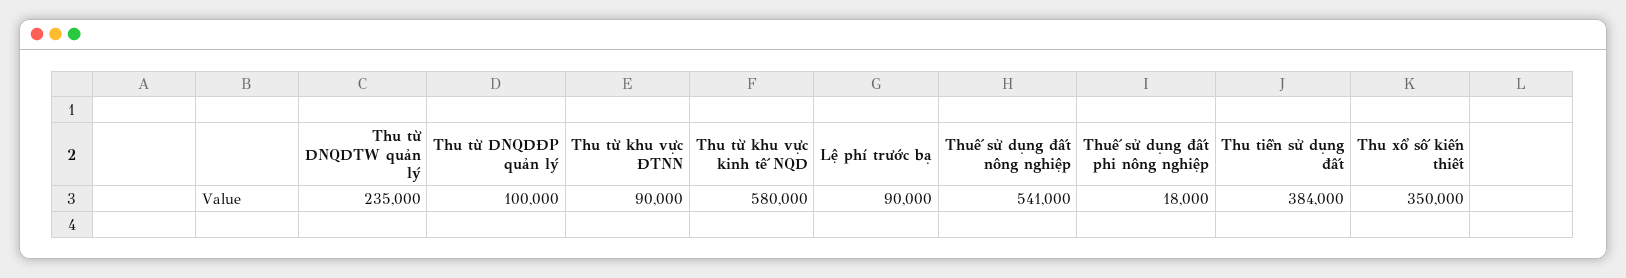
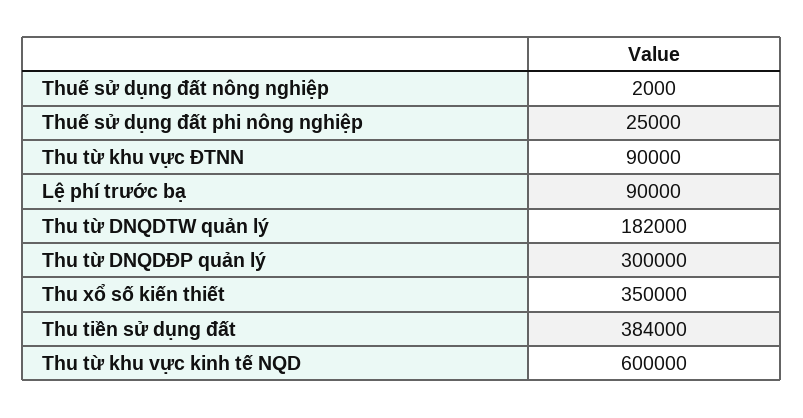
  {
-   "Thu từ DNQDTW quản lý": 235000,
+   "Thu từ DNQDTW quản lý": 182000,
-   "Thu từ DNQDĐP quản lý": 100000,
+   "Thu từ DNQDĐP quản lý": 300000,
    "Thu từ khu vực ĐTNN": 90000,
-   "Thu từ khu vực kinh tế NQD": 580000,
+   "Thu từ khu vực kinh tế NQD": 600000,
    "Lệ phí trước bạ": 90000,
-   "Thuế sử dụng đất nông nghiệp": 541000,
+   "Thuế sử dụng đất nông nghiệp": 2000,
-   "Thuế sử dụng đất phi nông nghiệp": 18000,
+   "Thuế sử dụng đất phi nông nghiệp": 25000,
    "Thu tiền sử dụng đất": 384000,
    "Thu xổ số kiến thiết": 350000
  }

